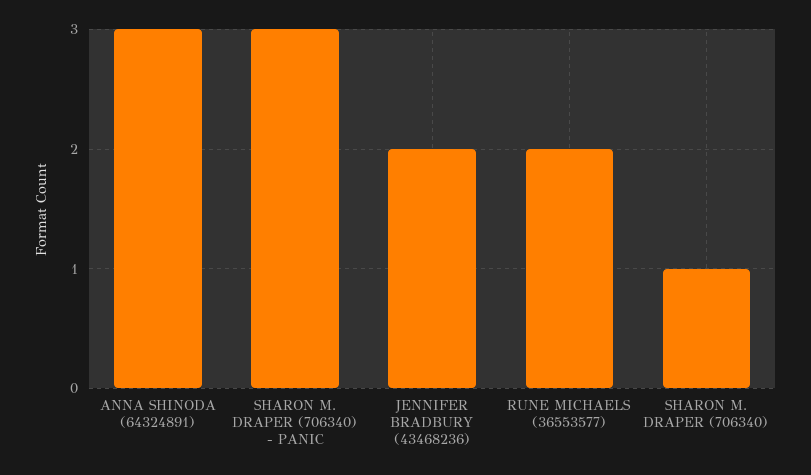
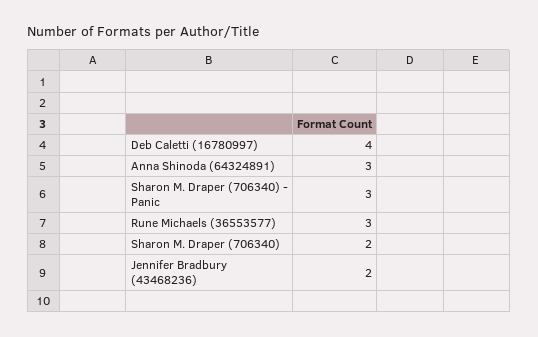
  {
    "ANNA SHINODA (64324891)": 3,
    "SHARON M. DRAPER (706340) - PANIC": 3,
    "JENNIFER BRADBURY (43468236)": 2,
-   "RUNE MICHAELS (36553577)": 2,
+   "RUNE MICHAELS (36553577)": 3,
-   "SHARON M. DRAPER (706340)": 1
+   "SHARON M. DRAPER (706340)": 2,
+   "Deb Caletti (16780997)": 4
  }

